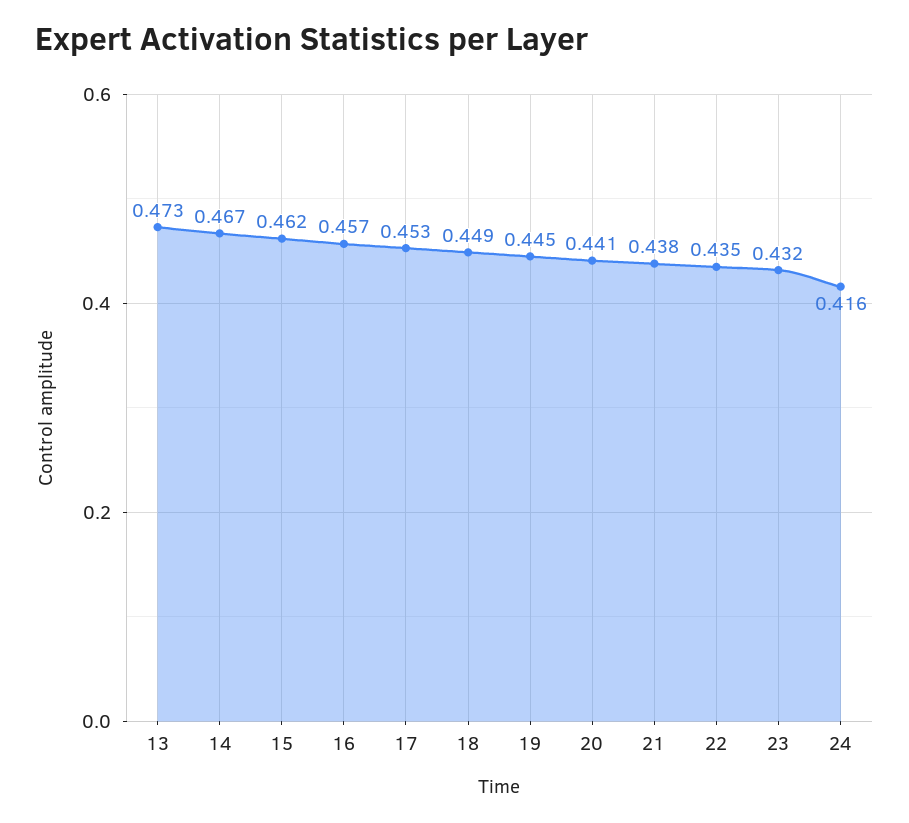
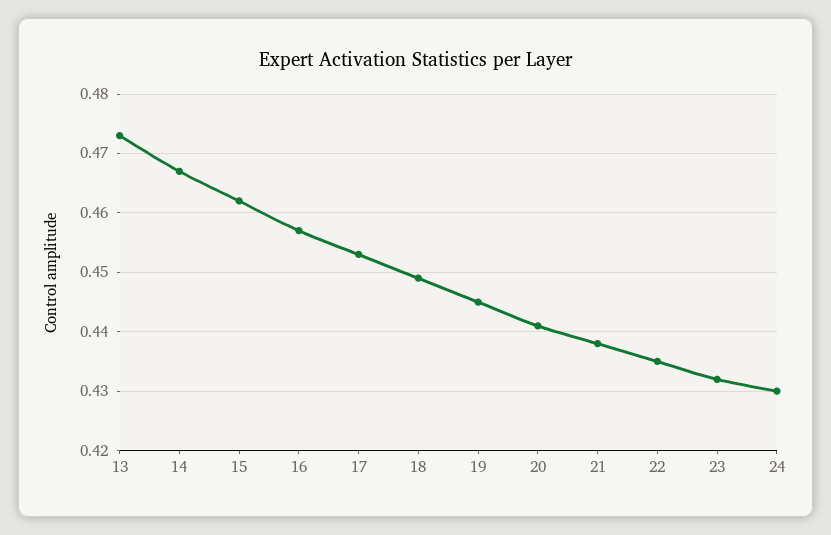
  {
    "13": 0.473,
    "14": 0.467,
    "15": 0.462,
    "16": 0.457,
    "17": 0.453,
    "18": 0.449,
    "19": 0.445,
    "20": 0.441,
    "21": 0.438,
    "22": 0.435,
    "23": 0.432,
-   "24": 0.416
+   "24": 0.43
  }

